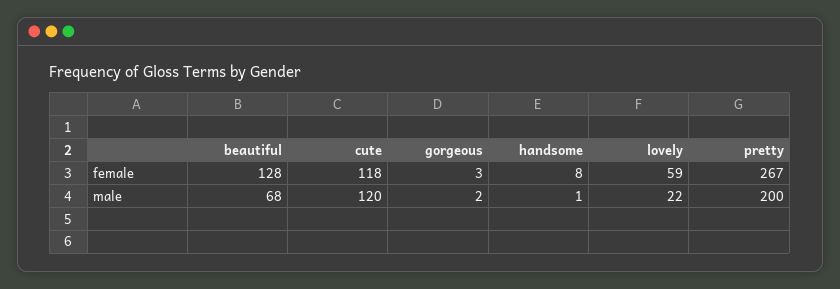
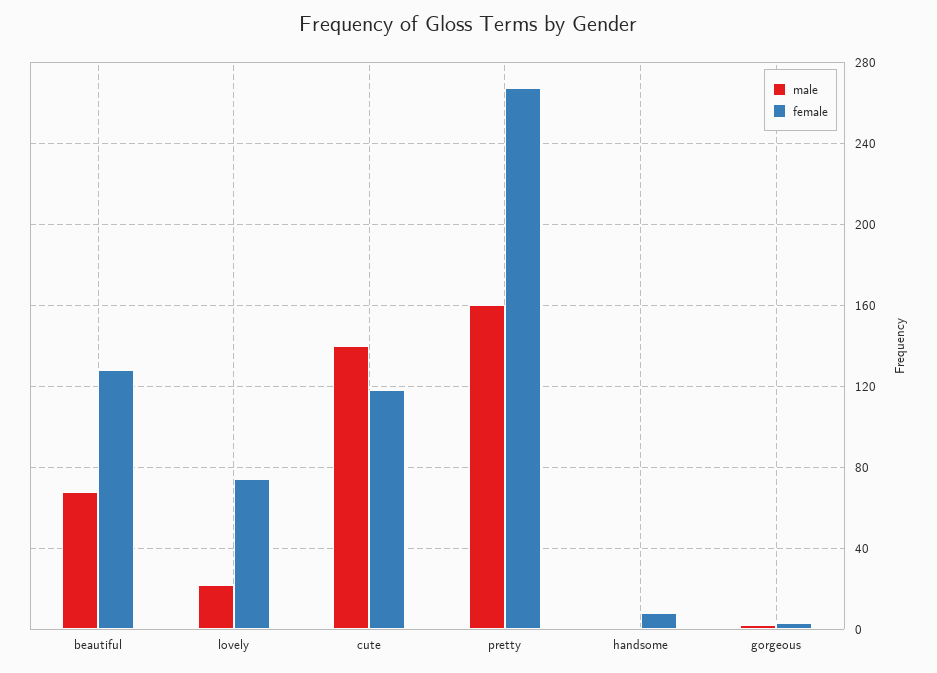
  {
    "female": {
      "beautiful": 128,
      "cute": 118,
      "gorgeous": 3,
      "handsome": 8,
-     "lovely": 59,
+     "lovely": 75,
      "pretty": 267
    },
    "male": {
      "beautiful": 68,
-     "cute": 120,
+     "cute": 140,
      "gorgeous": 2,
      "handsome": 1,
      "lovely": 22,
-     "pretty": 200
+     "pretty": 160
    }
  }

